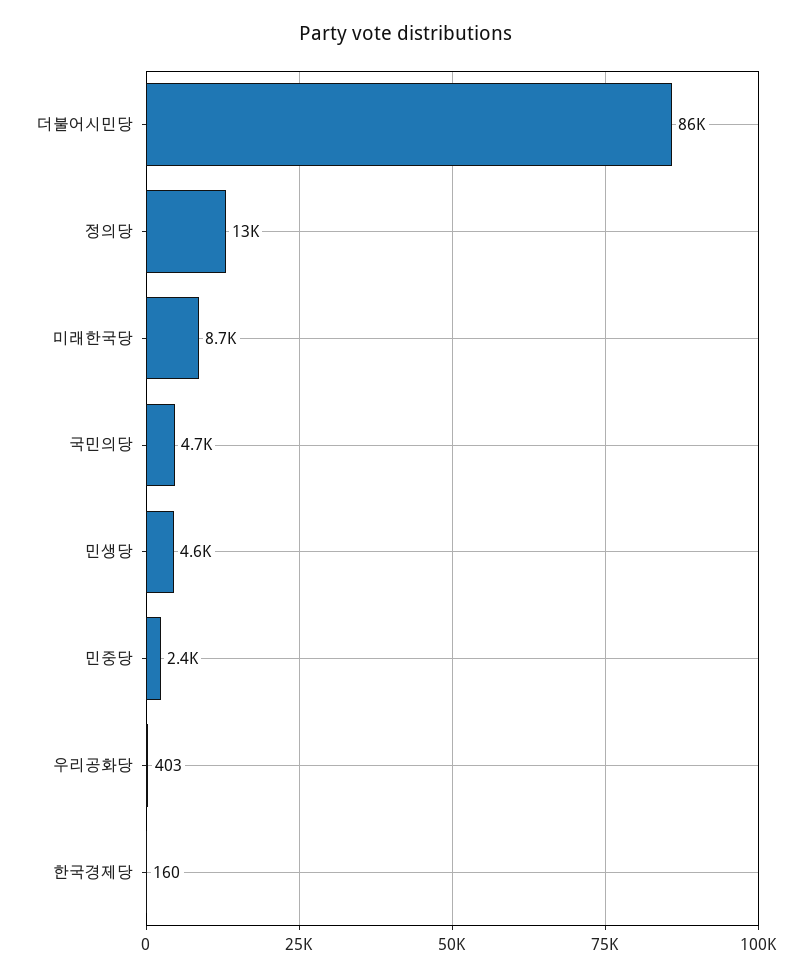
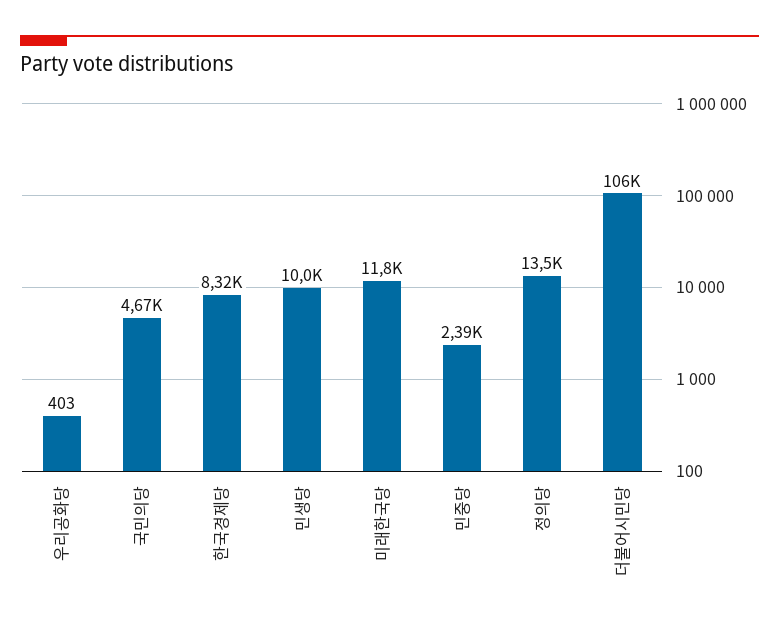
  {
-   "더불어시민당": 86000,
+   "더불어시민당": 106000,
    "정의당": 13500,
-   "미래한국당": 8700,
+   "미래한국당": 11800,
    "국민의당": 4670,
-   "민생당": 4600,
+   "민생당": 10000,
    "민중당": 2390,
    "우리공화당": 403,
-   "한국경제당": 160
+   "한국경제당": 8320
  }

